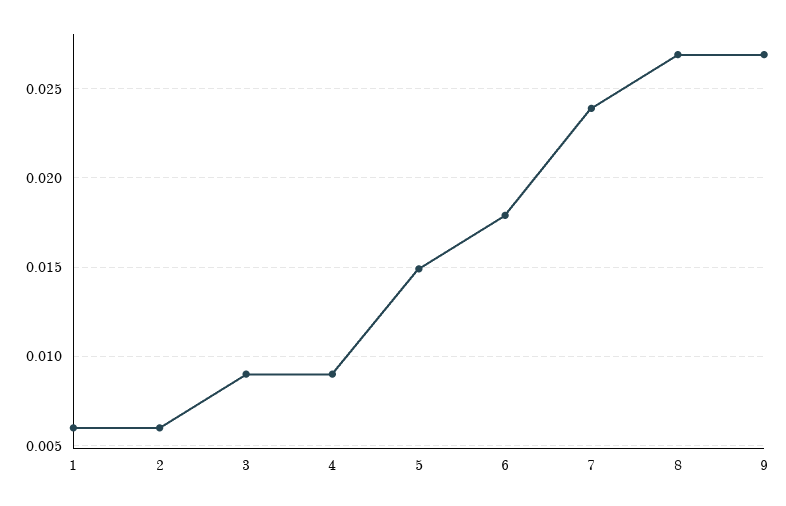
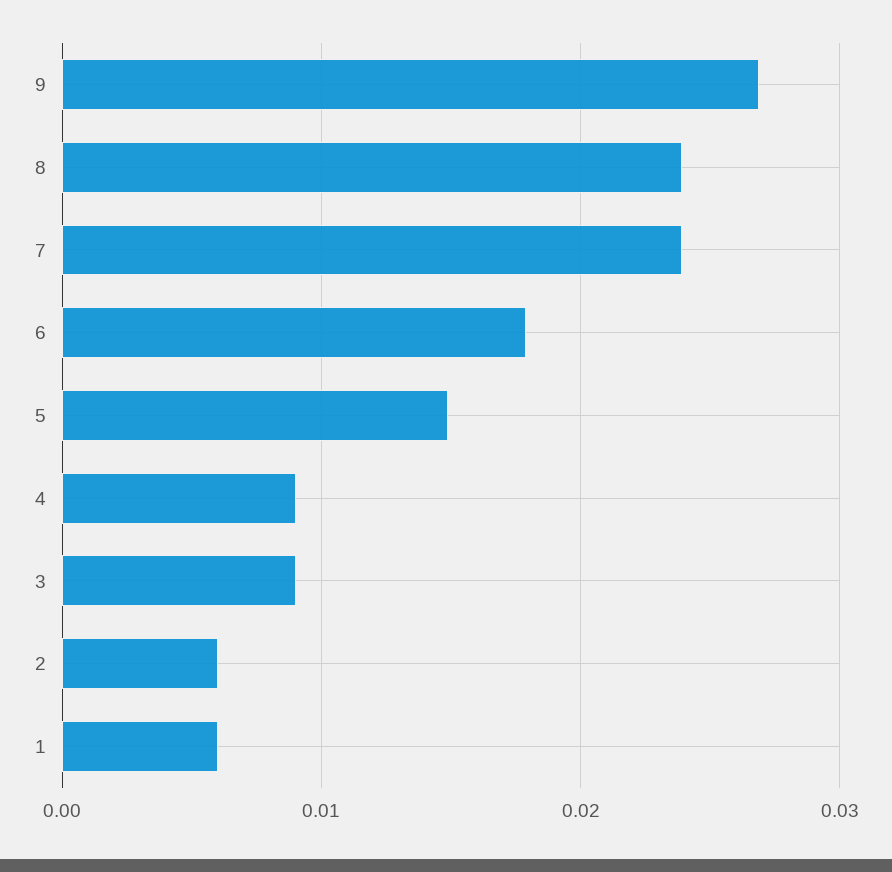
  {
    "1": 0.006,
    "2": 0.006,
    "3": 0.009,
    "4": 0.009,
    "5": 0.015,
    "6": 0.018,
    "7": 0.024,
-   "8": 0.027,
+   "8": 0.024,
    "9": 0.027
  }

